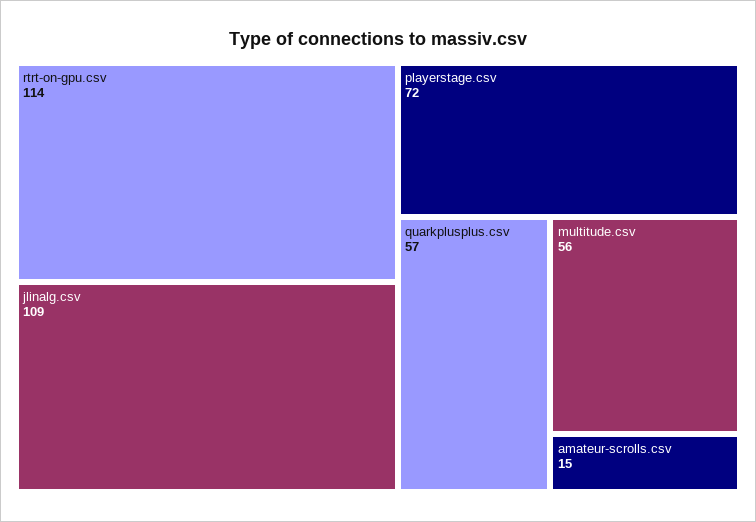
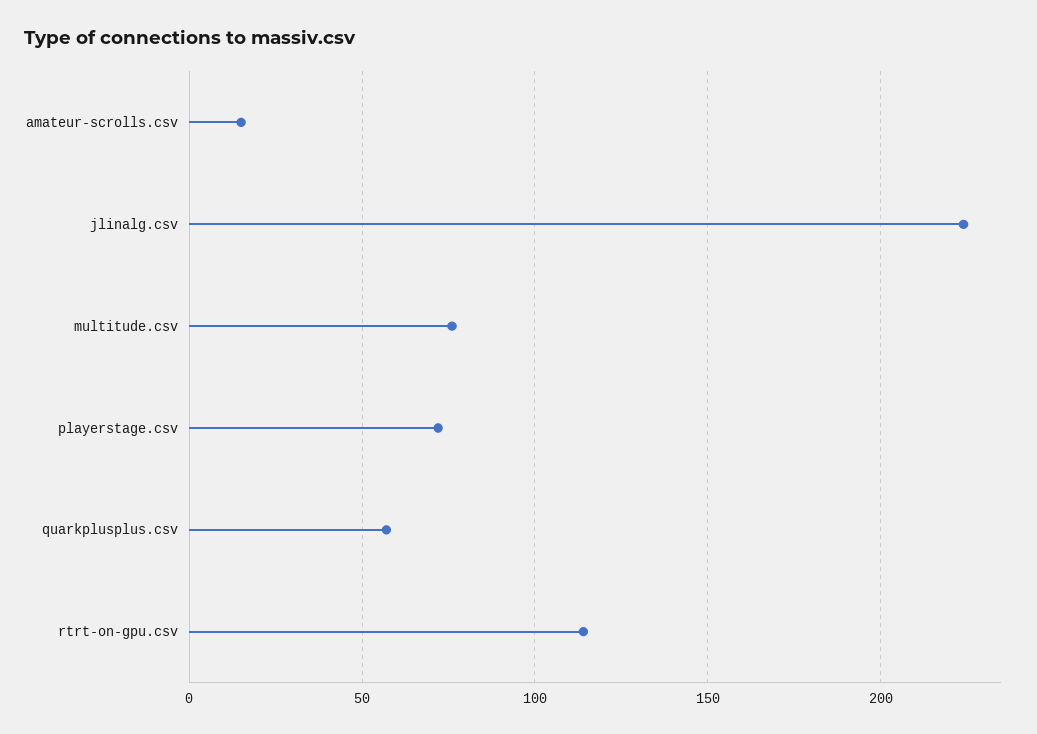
  {
    "rtrt-on-gpu.csv": 114,
-   "jlinalg.csv": 109,
+   "jlinalg.csv": 225,
    "playerstage.csv": 72,
    "quarkplusplus.csv": 57,
-   "multitude.csv": 56,
+   "multitude.csv": 75,
    "amateur-scrolls.csv": 15
  }

